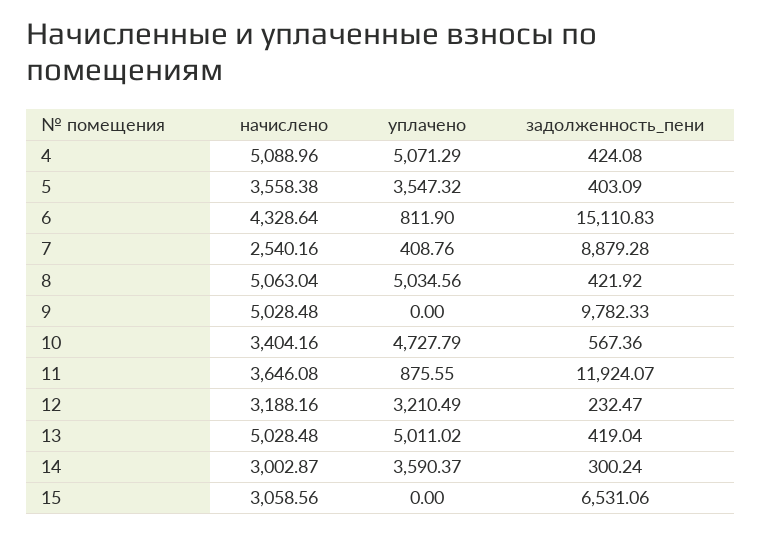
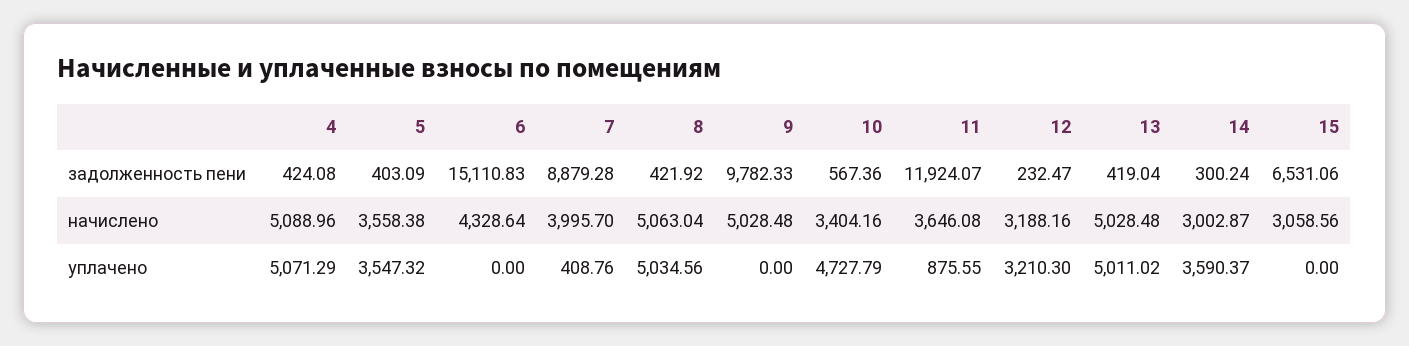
  {
    "начислено": {
      "4": 5088.96,
      "5": 3558.38,
      "6": 4328.64,
-     "7": 2540.16,
+     "7": 3995.7,
      "8": 5063.04,
      "9": 5028.48,
      "10": 3404.16,
      "11": 3646.08,
      "12": 3188.16,
      "13": 5028.48,
      "14": 3002.87,
      "15": 3058.56
    },
    "уплачено": {
      "4": 5071.29,
      "5": 3547.32,
-     "6": 811.9,
+     "6": 0,
      "7": 408.76,
      "8": 5034.56,
      "9": 0,
      "10": 4727.79,
      "11": 875.55,
-     "12": 3210.49,
+     "12": 3210.3,
      "13": 5011.02,
      "14": 3590.37,
      "15": 0
    },
    "задолженность_пени": {
      "4": 424.08,
      "5": 403.09,
      "6": 15110.83,
      "7": 8879.28,
      "8": 421.92,
      "9": 9782.33,
      "10": 567.36,
      "11": 11924.07,
      "12": 232.47,
      "13": 419.04,
      "14": 300.24,
      "15": 6531.06
    }
  }

